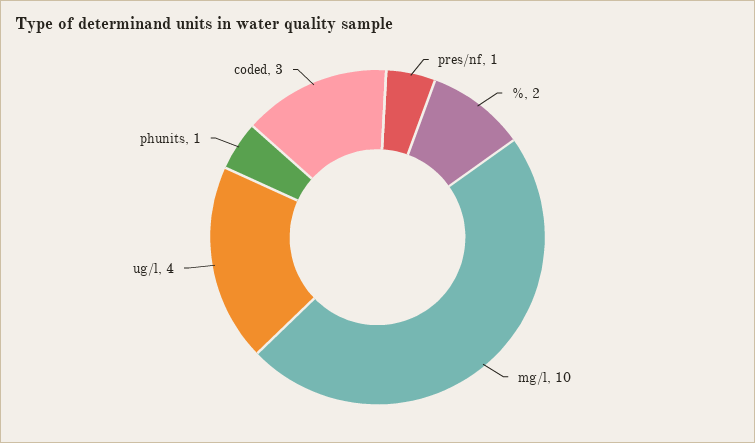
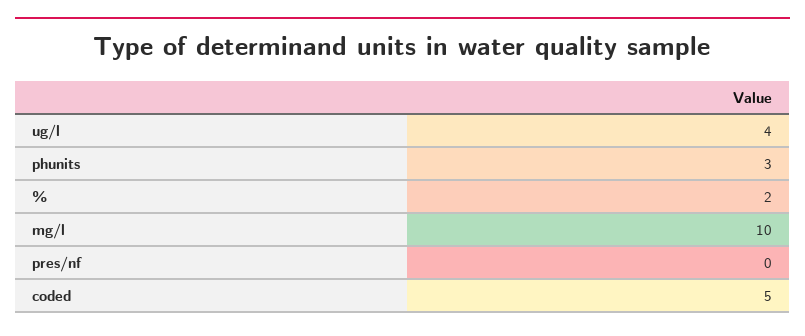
  {
-   "pres/nf": 1,
+   "pres/nf": 0,
    "%": 2,
    "mg/l": 10,
    "ug/l": 4,
-   "phunits": 1,
+   "phunits": 3,
-   "coded": 3
+   "coded": 5
  }

